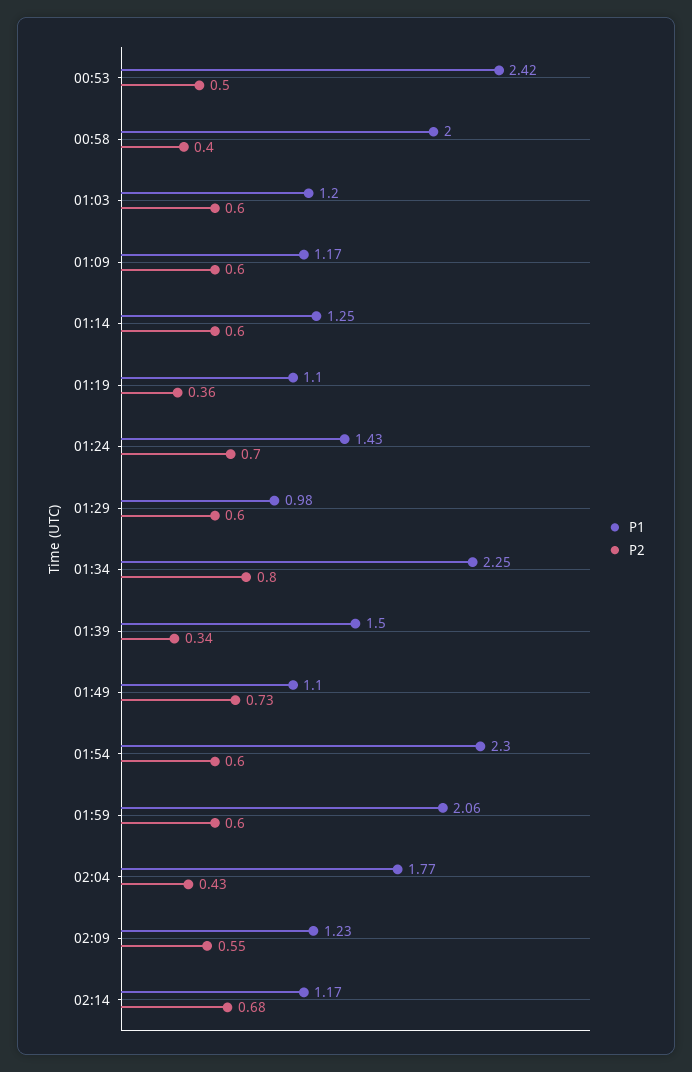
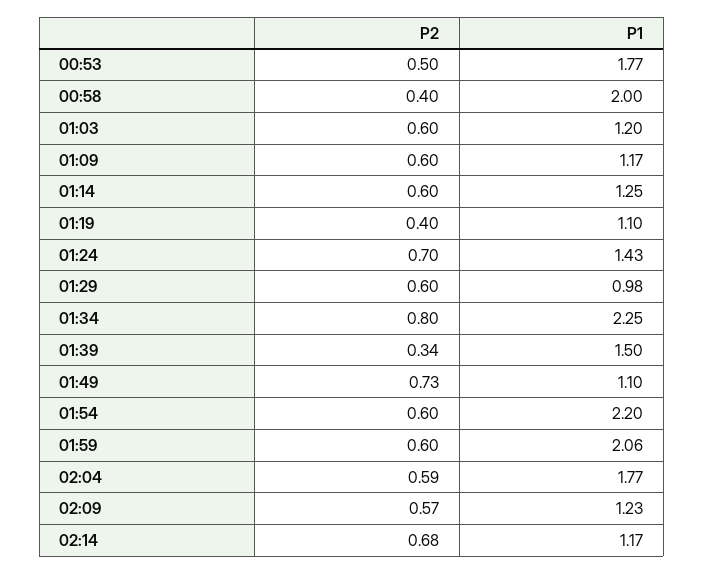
  {
    "P1": {
-     "00:53": 2.42,
+     "00:53": 1.77,
      "00:58": 2,
      "01:03": 1.2,
      "01:09": 1.17,
      "01:14": 1.25,
      "01:19": 1.1,
      "01:24": 1.43,
      "01:29": 0.98,
      "01:34": 2.25,
      "01:39": 1.5,
      "01:49": 1.1,
-     "01:54": 2.3,
+     "01:54": 2.2,
      "01:59": 2.06,
      "02:04": 1.77,
      "02:09": 1.23,
      "02:14": 1.17
    },
    "P2": {
      "00:53": 0.5,
      "00:58": 0.4,
      "01:03": 0.6,
      "01:09": 0.6,
      "01:14": 0.6,
-     "01:19": 0.36,
+     "01:19": 0.4,
      "01:24": 0.7,
      "01:29": 0.6,
      "01:34": 0.8,
      "01:39": 0.34,
      "01:49": 0.73,
      "01:54": 0.6,
      "01:59": 0.6,
-     "02:04": 0.43,
+     "02:04": 0.59,
-     "02:09": 0.55,
+     "02:09": 0.57,
      "02:14": 0.68
    }
  }

